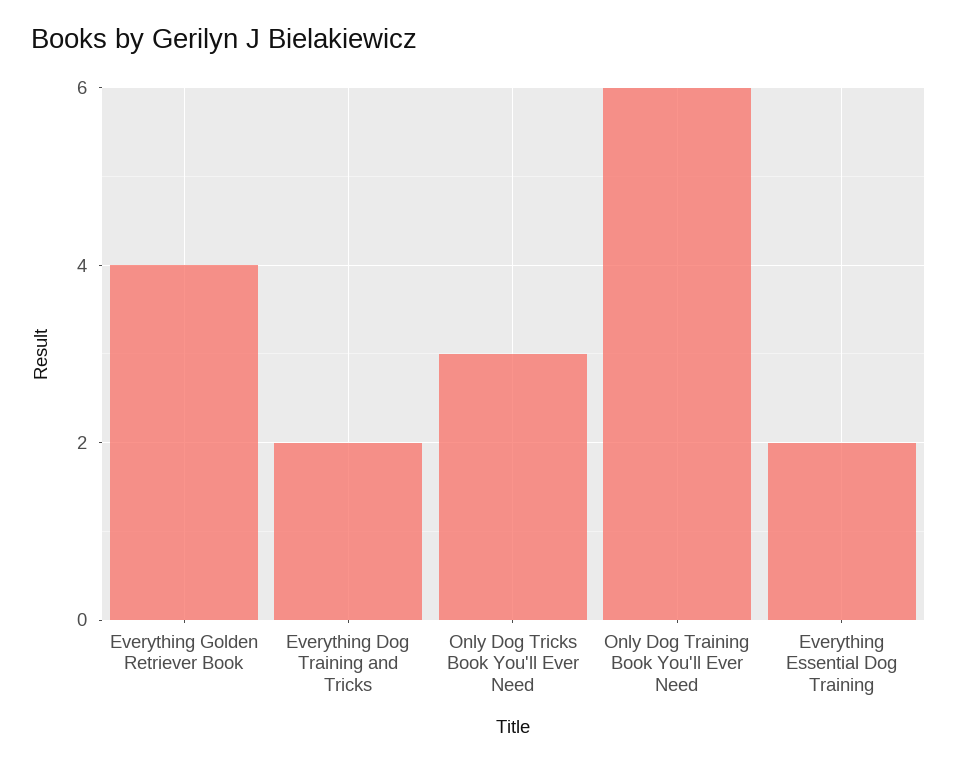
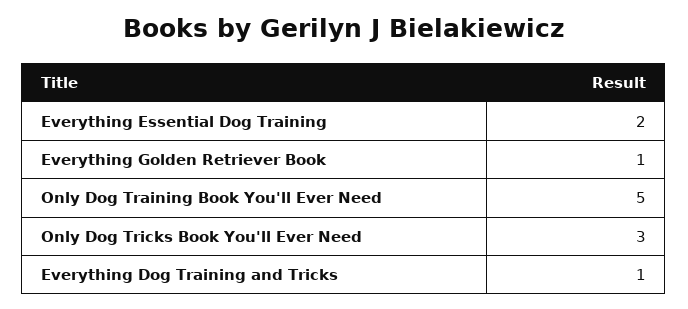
  {
-   "Everything Golden Retriever Book": 4,
+   "Everything Golden Retriever Book": 1,
-   "Everything Dog Training and Tricks": 2,
+   "Everything Dog Training and Tricks": 1,
    "Only Dog Tricks Book You'll Ever Need": 3,
-   "Only Dog Training Book You'll Ever Need": 6,
+   "Only Dog Training Book You'll Ever Need": 5,
    "Everything Essential Dog Training": 2
  }

